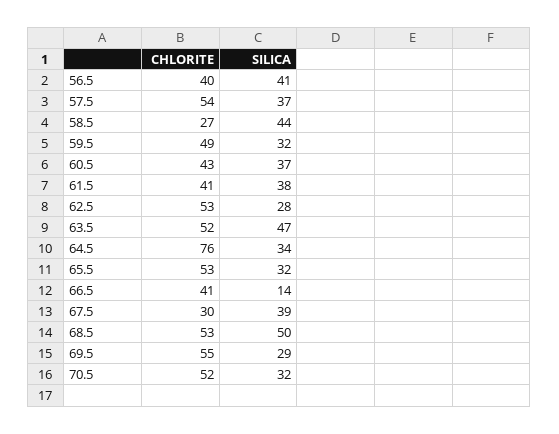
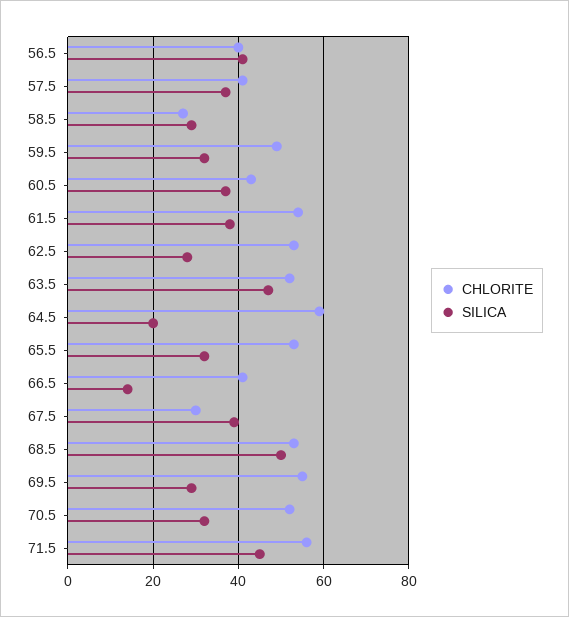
  {
    "CHLORITE": {
      "56.5": 40,
-     "57.5": 54,
+     "57.5": 40,
      "58.5": 27,
      "59.5": 49,
      "60.5": 43,
-     "61.5": 41,
+     "61.5": 55,
      "62.5": 53,
      "63.5": 52,
-     "64.5": 76,
+     "64.5": 60,
      "65.5": 53,
      "66.5": 41,
      "67.5": 30,
      "68.5": 53,
      "69.5": 55,
-     "70.5": 52
+     "70.5": 52,
+     "71.5": 55
    },
    "SILICA": {
      "56.5": 41,
      "57.5": 37,
-     "58.5": 44,
+     "58.5": 30,
      "59.5": 32,
      "60.5": 37,
      "61.5": 38,
      "62.5": 28,
      "63.5": 47,
-     "64.5": 34,
+     "64.5": 20,
      "65.5": 32,
      "66.5": 14,
      "67.5": 39,
      "68.5": 50,
      "69.5": 29,
-     "70.5": 32
+     "70.5": 32,
+     "71.5": 45
    }
  }

